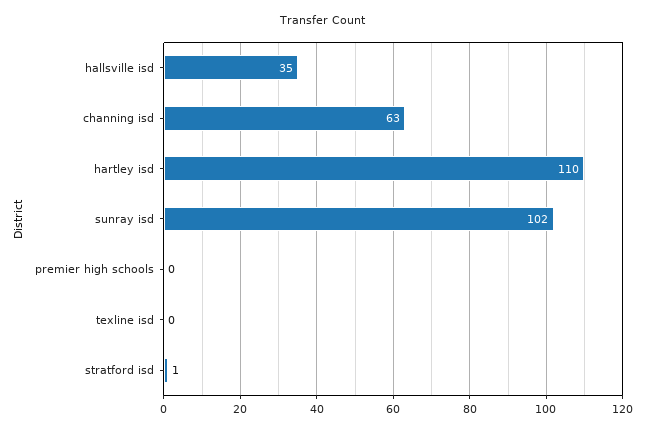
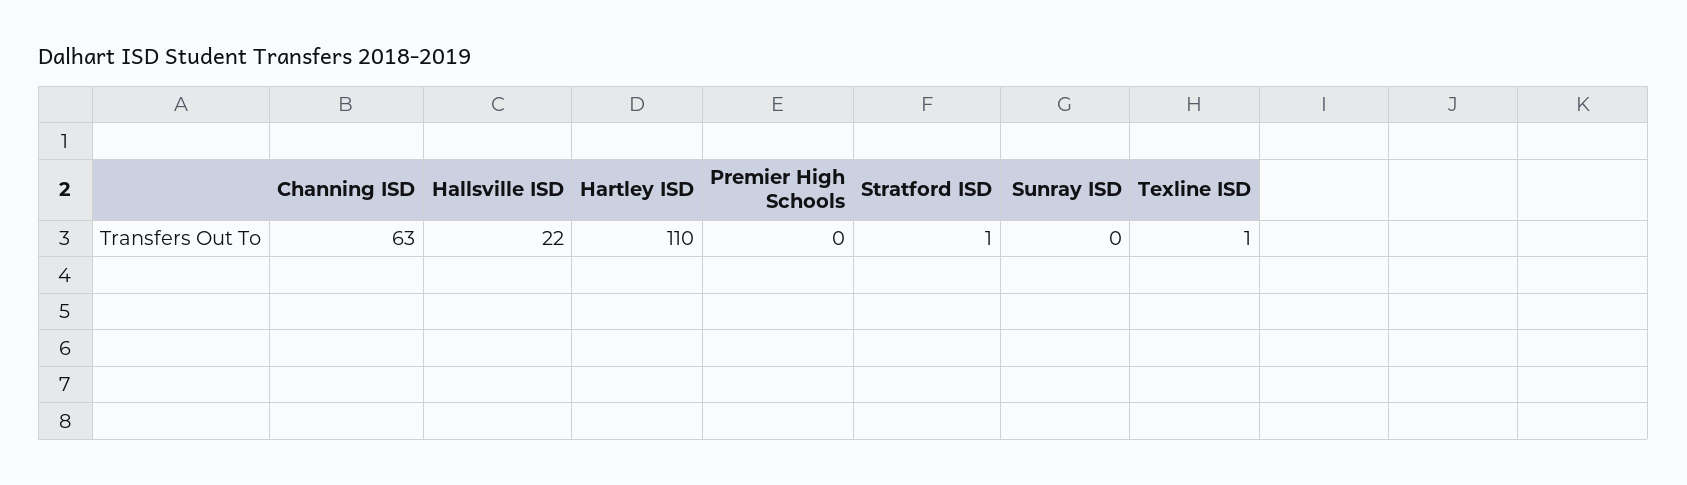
  {
-   "hallsville isd": 35,
+   "hallsville isd": 22,
    "channing isd": 63,
    "hartley isd": 110,
-   "sunray isd": 102,
+   "sunray isd": 0,
    "premier high schools": 0,
-   "texline isd": 0,
+   "texline isd": 1,
    "stratford isd": 1
  }

